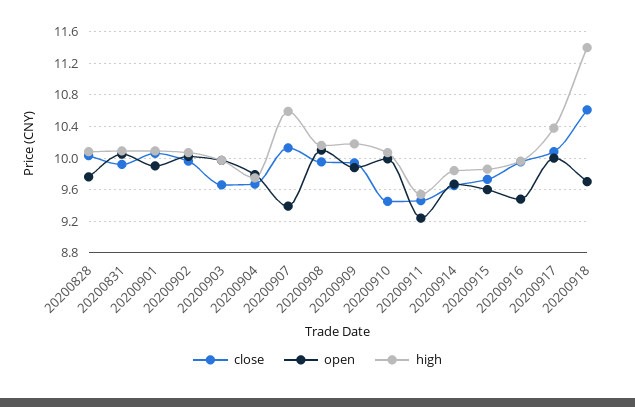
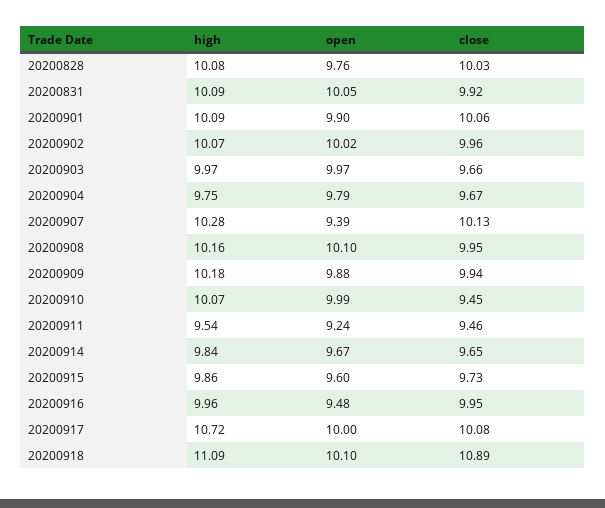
  {
    "close": {
      "20200828": 10.03,
      "20200831": 9.92,
      "20200901": 10.06,
      "20200902": 9.96,
      "20200903": 9.66,
      "20200904": 9.67,
      "20200907": 10.13,
      "20200908": 9.95,
      "20200909": 9.94,
      "20200910": 9.45,
      "20200911": 9.46,
      "20200914": 9.65,
      "20200915": 9.73,
      "20200916": 9.95,
      "20200917": 10.08,
-     "20200918": 10.6
+     "20200918": 10.89
    },
    "open": {
      "20200828": 9.76,
      "20200831": 10.05,
      "20200901": 9.9,
      "20200902": 10.02,
      "20200903": 9.97,
      "20200904": 9.79,
      "20200907": 9.39,
      "20200908": 10.1,
      "20200909": 9.88,
      "20200910": 9.99,
      "20200911": 9.24,
      "20200914": 9.67,
      "20200915": 9.6,
      "20200916": 9.48,
      "20200917": 10,
-     "20200918": 9.7
+     "20200918": 10.1
    },
    "high": {
      "20200828": 10.08,
      "20200831": 10.09,
      "20200901": 10.09,
      "20200902": 10.07,
      "20200903": 9.97,
      "20200904": 9.75,
-     "20200907": 10.6,
+     "20200907": 10.28,
      "20200908": 10.16,
      "20200909": 10.18,
      "20200910": 10.07,
      "20200911": 9.54,
      "20200914": 9.84,
      "20200915": 9.86,
      "20200916": 9.96,
-     "20200917": 10.4,
+     "20200917": 10.72,
-     "20200918": 11.4
+     "20200918": 11.09
    }
  }

